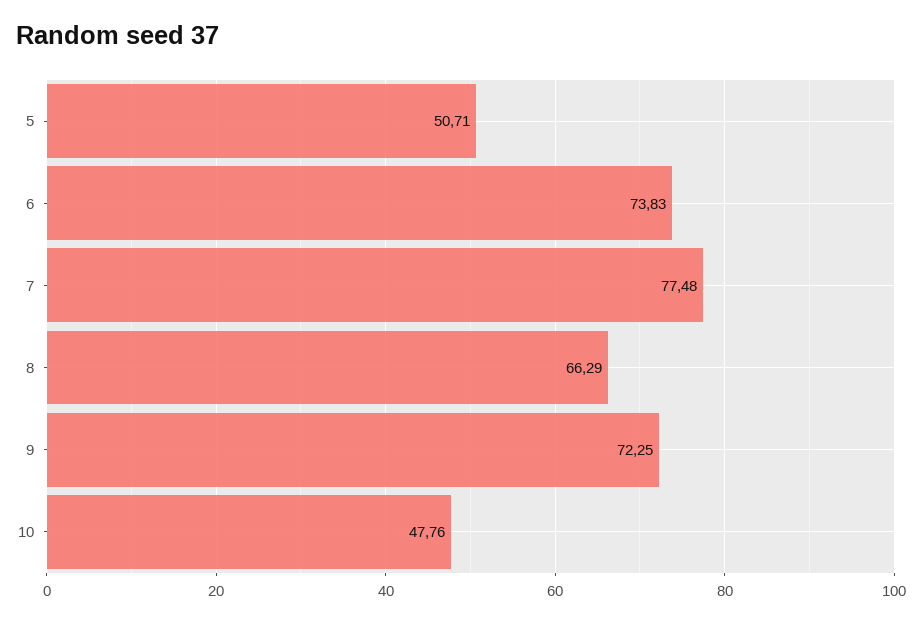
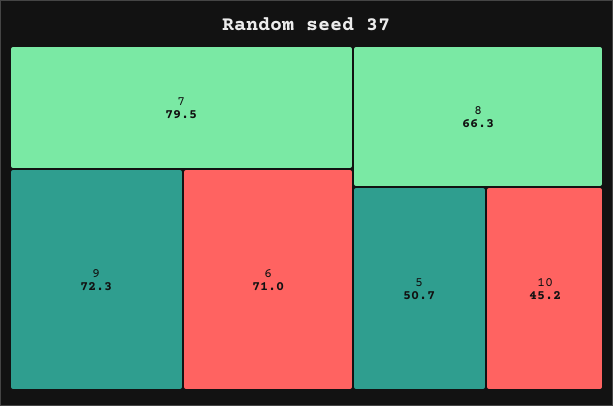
  {
    "5": 50.71,
-   "6": 73.83,
+   "6": 71,
-   "7": 77.48,
+   "7": 79.5,
    "8": 66.29,
    "9": 72.25,
-   "10": 47.76
+   "10": 45.2
  }

